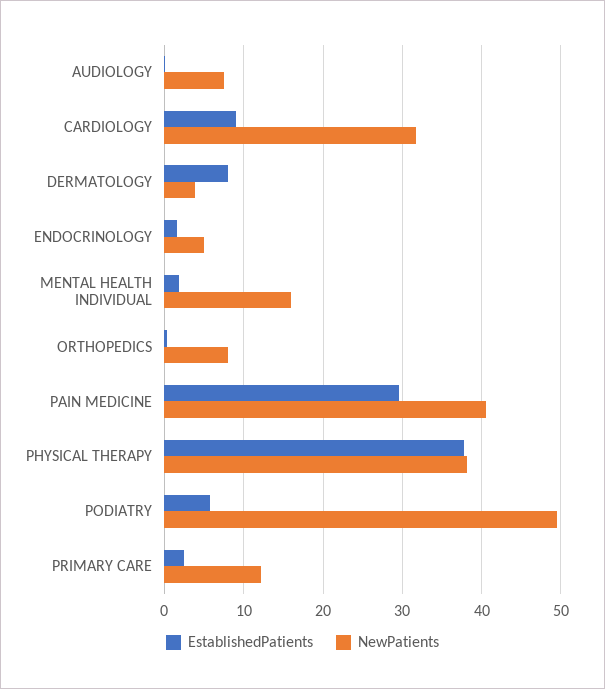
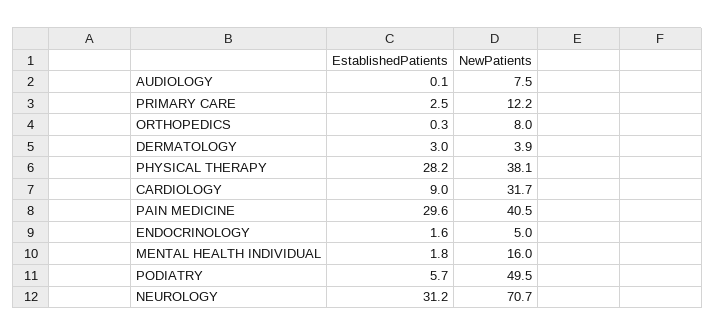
  {
    "EstablishedPatients": {
      "AUDIOLOGY": 0.1,
      "CARDIOLOGY": 9,
-     "DERMATOLOGY": 8,
+     "DERMATOLOGY": 3,
      "ENDOCRINOLOGY": 1.6,
      "MENTAL HEALTH INDIVIDUAL": 1.8,
      "ORTHOPEDICS": 0.3,
      "PAIN MEDICINE": 29.6,
-     "PHYSICAL THERAPY": 38,
+     "PHYSICAL THERAPY": 28.2,
      "PODIATRY": 5.7,
-     "PRIMARY CARE": 2.5
+     "PRIMARY CARE": 2.5,
+     "NEUROLOGY": 31.2
    },
    "NewPatients": {
      "AUDIOLOGY": 7.5,
      "CARDIOLOGY": 31.7,
      "DERMATOLOGY": 3.9,
      "ENDOCRINOLOGY": 5,
      "MENTAL HEALTH INDIVIDUAL": 16,
      "ORTHOPEDICS": 8,
      "PAIN MEDICINE": 40.5,
      "PHYSICAL THERAPY": 38.1,
      "PODIATRY": 49.5,
-     "PRIMARY CARE": 12.2
+     "PRIMARY CARE": 12.2,
+     "NEUROLOGY": 70.7
    }
  }

